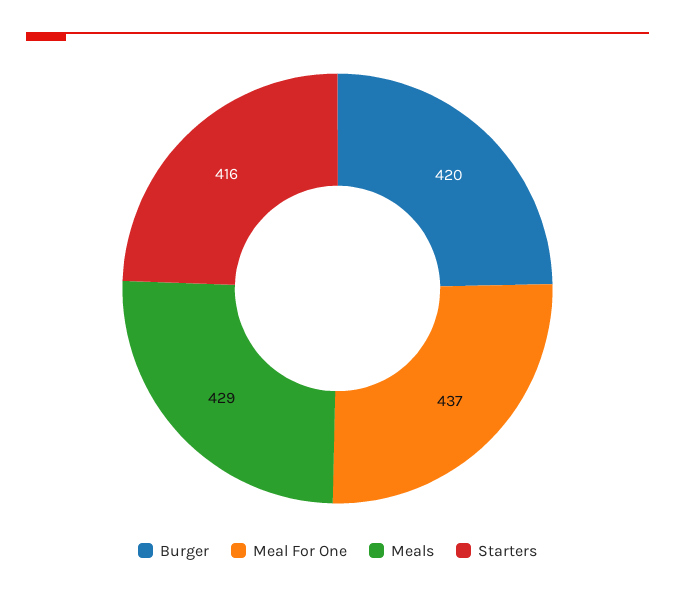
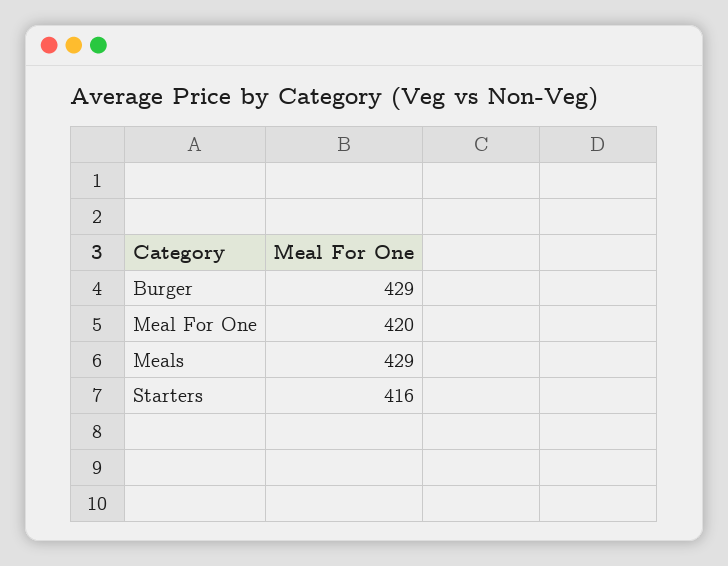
  {
-   "Burger": 420,
+   "Burger": 429,
-   "Meal For One": 437,
+   "Meal For One": 420,
    "Meals": 429,
    "Starters": 416
  }

